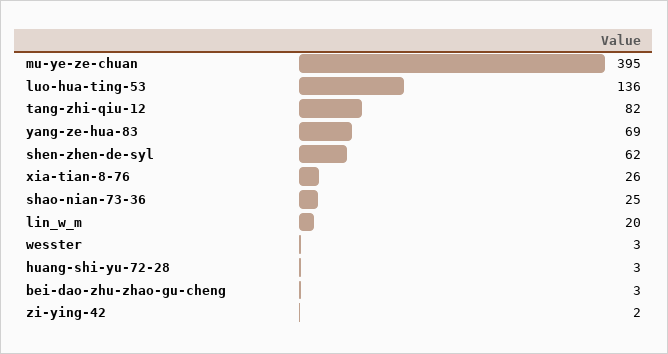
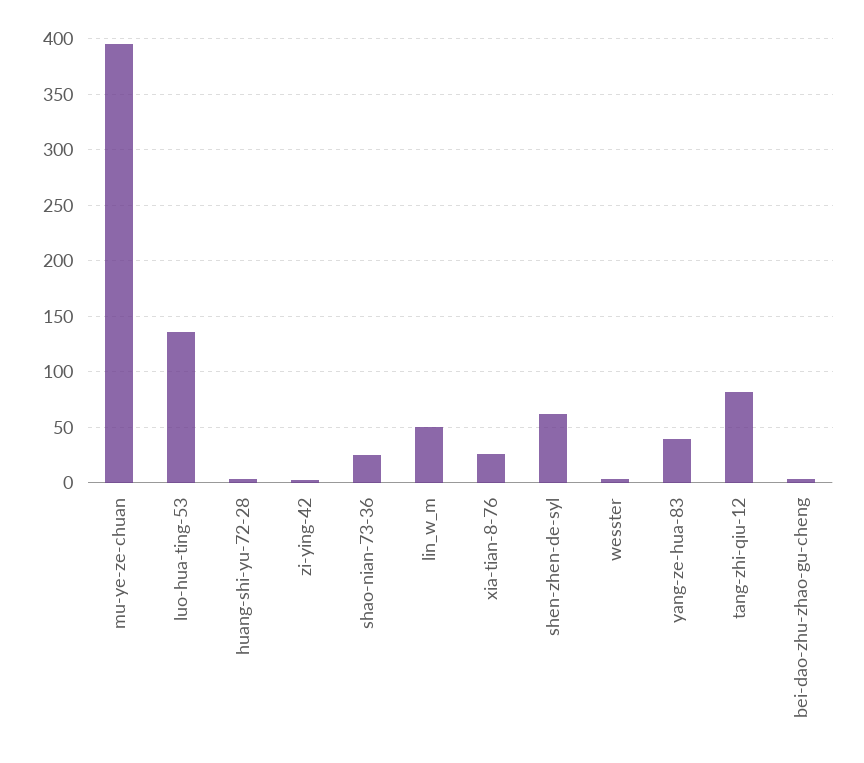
  {
    "mu-ye-ze-chuan": 395,
    "luo-hua-ting-53": 136,
    "tang-zhi-qiu-12": 82,
-   "yang-ze-hua-83": 69,
+   "yang-ze-hua-83": 40,
    "shen-zhen-de-syl": 62,
    "xia-tian-8-76": 26,
    "shao-nian-73-36": 25,
-   "lin_w_m": 20,
+   "lin_w_m": 50,
    "wesster": 3,
    "huang-shi-yu-72-28": 3,
    "bei-dao-zhu-zhao-gu-cheng": 3,
    "zi-ying-42": 2
  }

